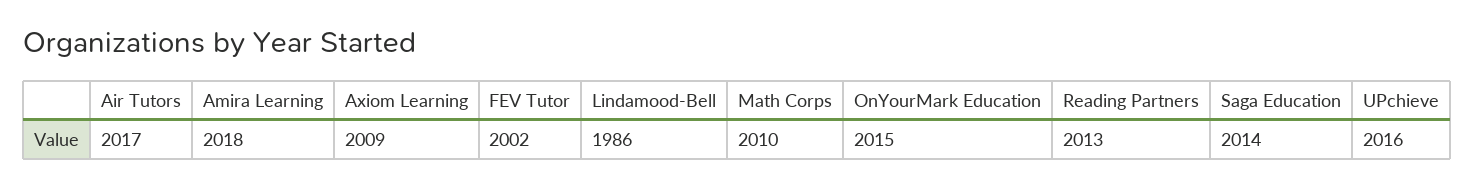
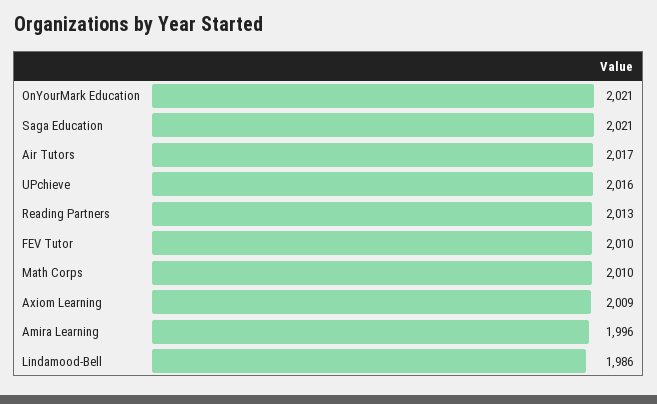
  {
    "Air Tutors": 2017,
-   "Amira Learning": 2018,
+   "Amira Learning": 1996,
    "Axiom Learning": 2009,
-   "FEV Tutor": 2002,
+   "FEV Tutor": 2010,
    "Lindamood-Bell": 1986,
    "Math Corps": 2010,
-   "OnYourMark Education": 2015,
+   "OnYourMark Education": 2021,
    "Reading Partners": 2013,
-   "Saga Education": 2014,
+   "Saga Education": 2021,
    "UPchieve": 2016
  }

